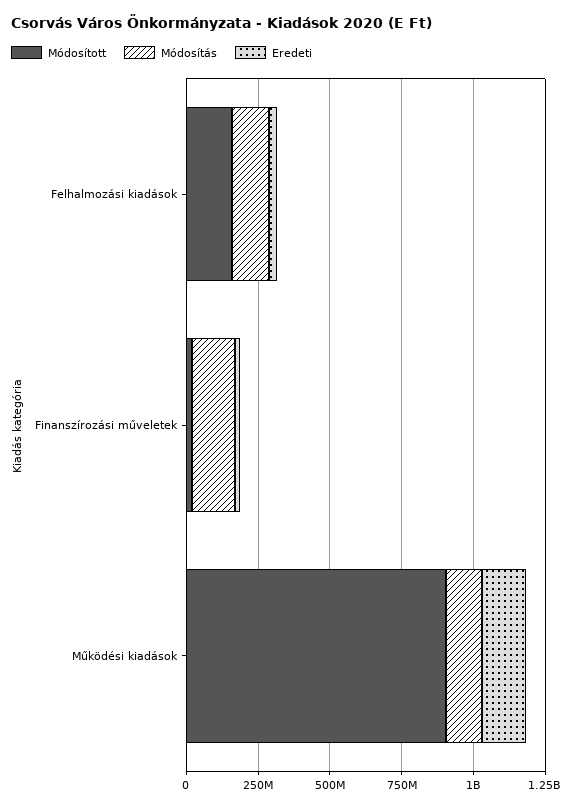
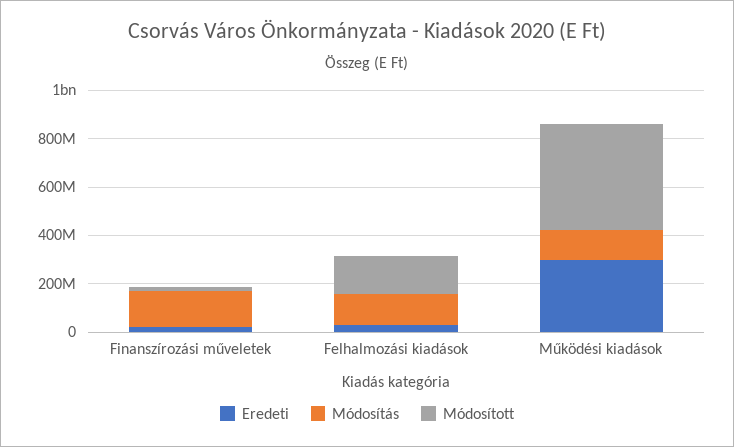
  {
    "Módosított": {
      "Felhalmozási kiadások": 150000000,
      "Finanszírozási műveletek": 0,
-     "Működési kiadások": 900000000
+     "Működési kiadások": 450000000
    },
    "Módosítás": {
      "Felhalmozási kiadások": 150000000,
      "Finanszírozási műveletek": 150000000,
      "Működési kiadások": 100000000
    },
    "Eredeti": {
      "Felhalmozási kiadások": 50000000,
      "Finanszírozási műveletek": 0,
-     "Működési kiadások": 150000000
+     "Működési kiadások": 300000000
    }
  }

